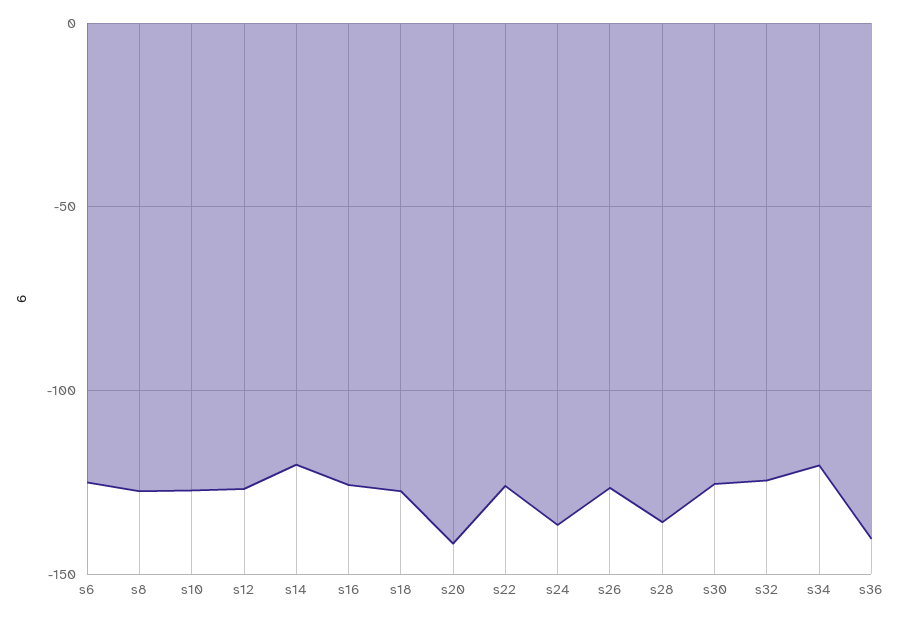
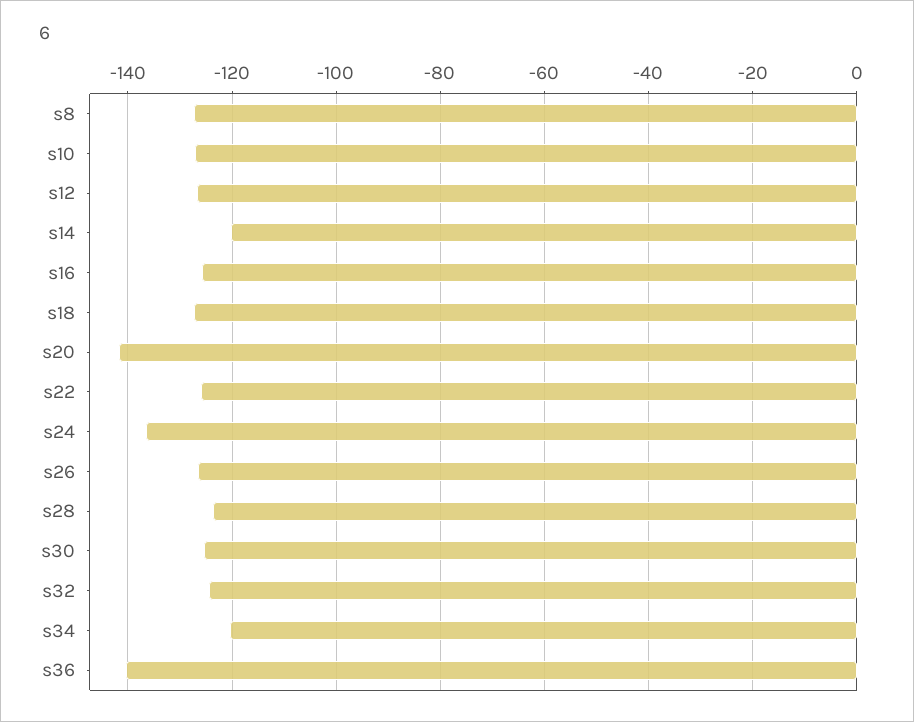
  {
-   "s6": -125,
    "s8": -128,
    "s10": -128,
    "s12": -126,
    "s14": -120,
    "s16": -126,
    "s18": -128,
    "s20": -142,
    "s22": -126,
    "s24": -136,
    "s26": -126,
-   "s28": -135,
+   "s28": -124,
    "s30": -126,
    "s32": -124,
    "s34": -120,
    "s36": -140
  }

